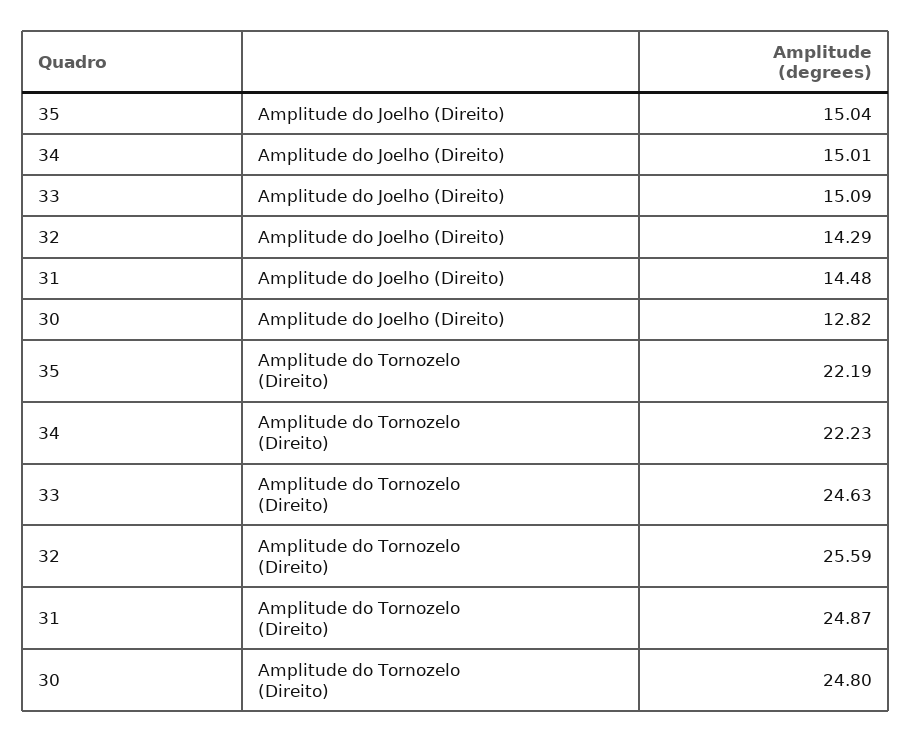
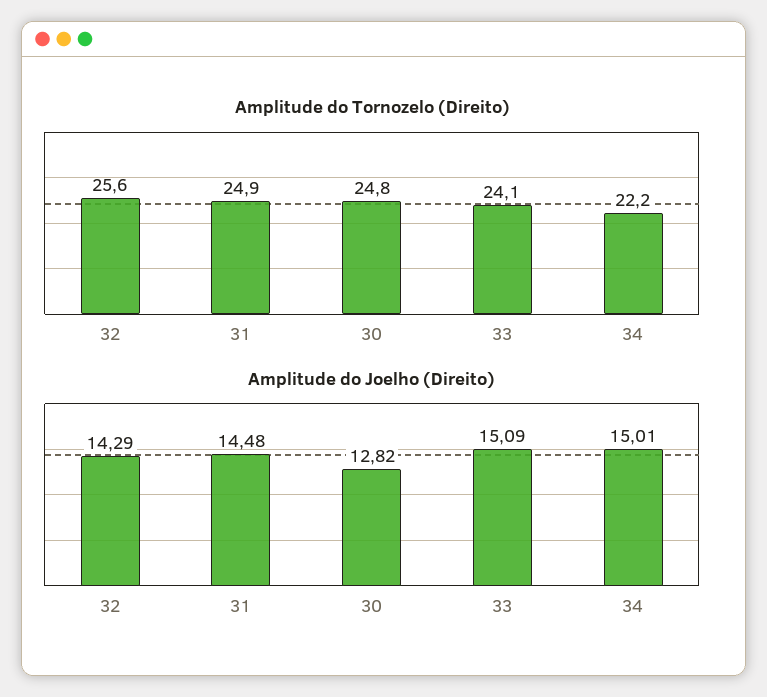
  {
    "Amplitude do Joelho (Direito)": {
-     "35": 15.04,
      "34": 15.01,
      "33": 15.09,
      "32": 14.29,
      "31": 14.48,
      "30": 12.82
    },
    "Amplitude do Tornozelo (Direito)": {
-     "35": 22.19,
      "34": 22.23,
-     "33": 24.63,
+     "33": 24.1,
      "32": 25.59,
      "31": 24.87,
      "30": 24.8
    }
  }

